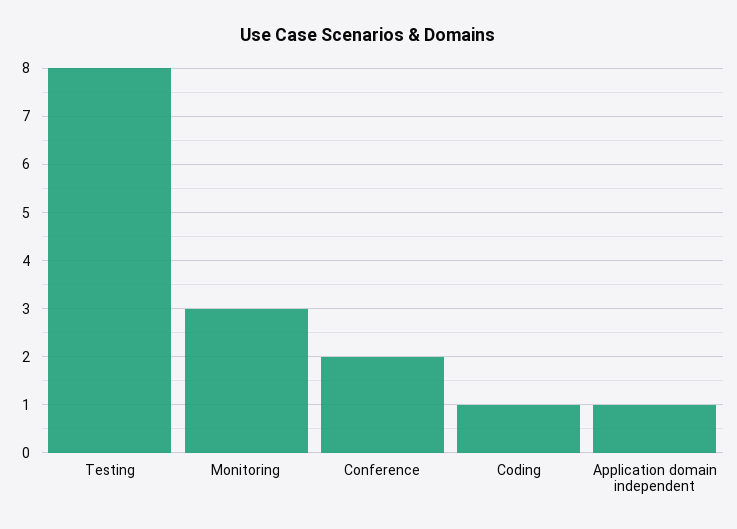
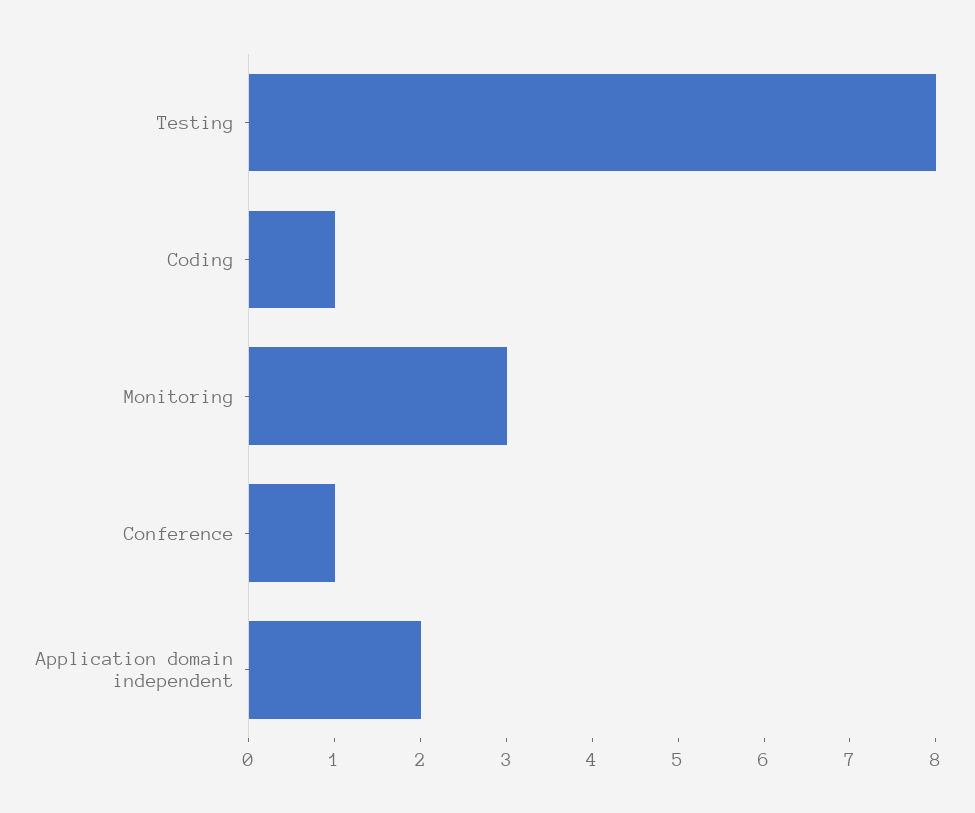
  {
    "Testing": 8,
    "Monitoring": 3,
-   "Conference": 2,
+   "Conference": 1,
    "Coding": 1,
-   "Application domain independent": 1
+   "Application domain independent": 2
  }

